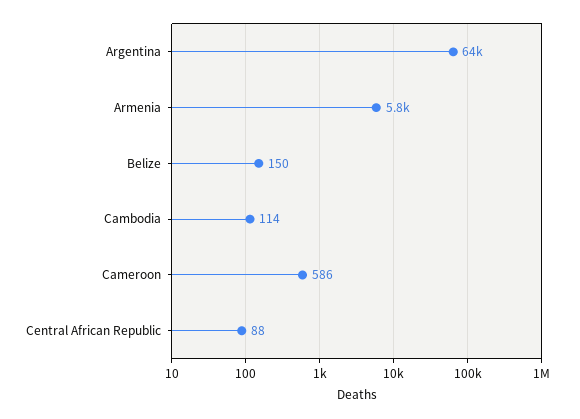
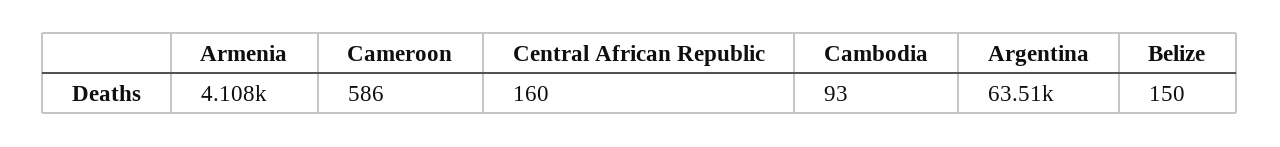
  {
    "Argentina": 63510,
-   "Armenia": 5800,
+   "Armenia": 4108,
    "Belize": 150,
-   "Cambodia": 114,
+   "Cambodia": 93,
    "Cameroon": 586,
-   "Central African Republic": 88
+   "Central African Republic": 160
  }

